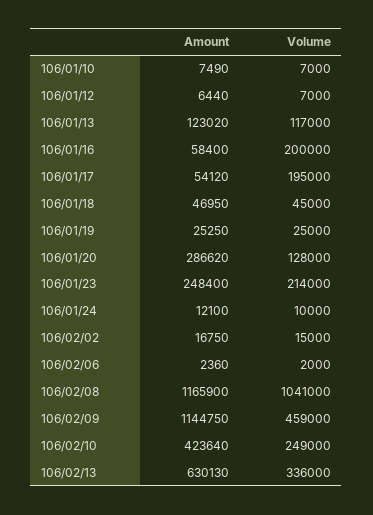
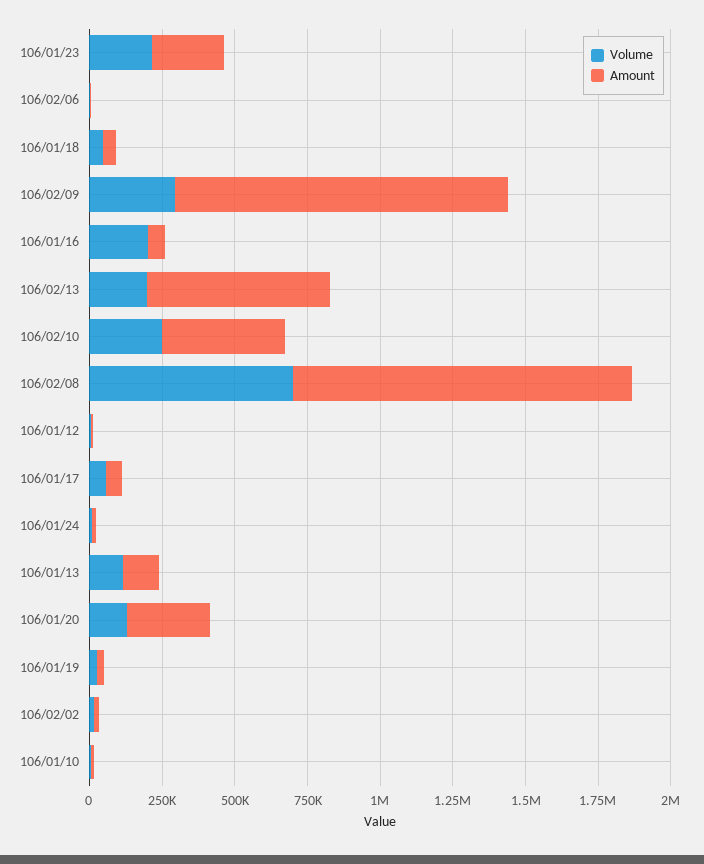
  {
    "Amount": {
      "106/01/10": 7490,
      "106/01/12": 6440,
      "106/01/13": 123020,
      "106/01/16": 58400,
      "106/01/17": 54120,
      "106/01/18": 46950,
      "106/01/19": 25250,
      "106/01/20": 286620,
      "106/01/23": 248400,
      "106/01/24": 12100,
      "106/02/02": 16750,
      "106/02/06": 2360,
      "106/02/08": 1165900,
      "106/02/09": 1144750,
      "106/02/10": 423640,
      "106/02/13": 630130
    },
    "Volume": {
      "106/01/10": 7000,
      "106/01/12": 7000,
      "106/01/13": 117000,
      "106/01/16": 200000,
-     "106/01/17": 195000,
+     "106/01/17": 50000,
      "106/01/18": 45000,
      "106/01/19": 25000,
      "106/01/20": 128000,
      "106/01/23": 214000,
      "106/01/24": 10000,
      "106/02/02": 15000,
      "106/02/06": 2000,
-     "106/02/08": 1041000,
+     "106/02/08": 700000,
-     "106/02/09": 459000,
+     "106/02/09": 300000,
      "106/02/10": 249000,
-     "106/02/13": 336000
+     "106/02/13": 200000
    }
  }

